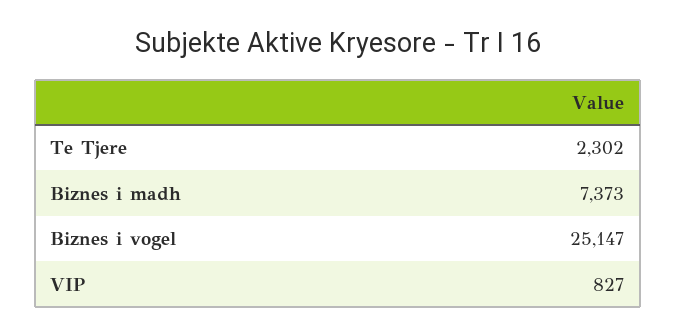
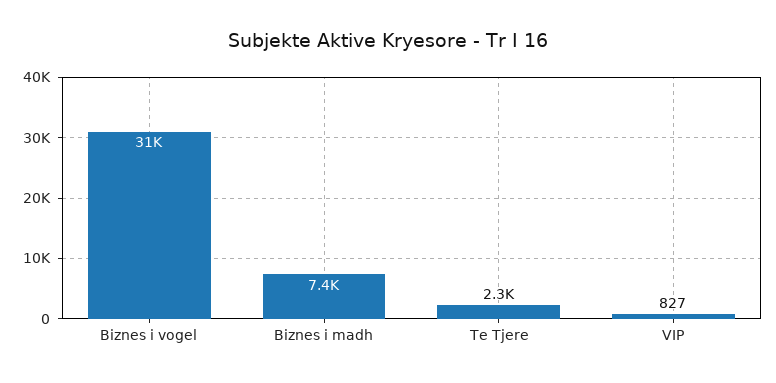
  {
    "Te Tjere": 2302,
    "Biznes i madh": 7373,
-   "Biznes i vogel": 25147,
+   "Biznes i vogel": 31000,
    "VIP": 827
  }

